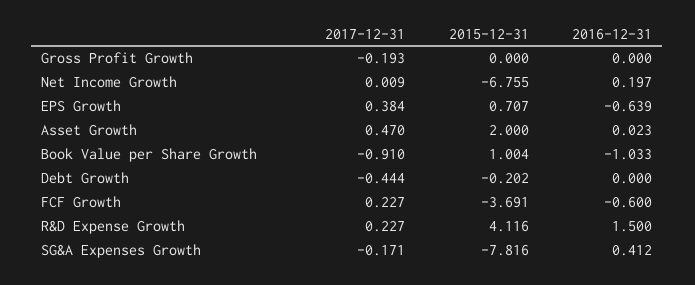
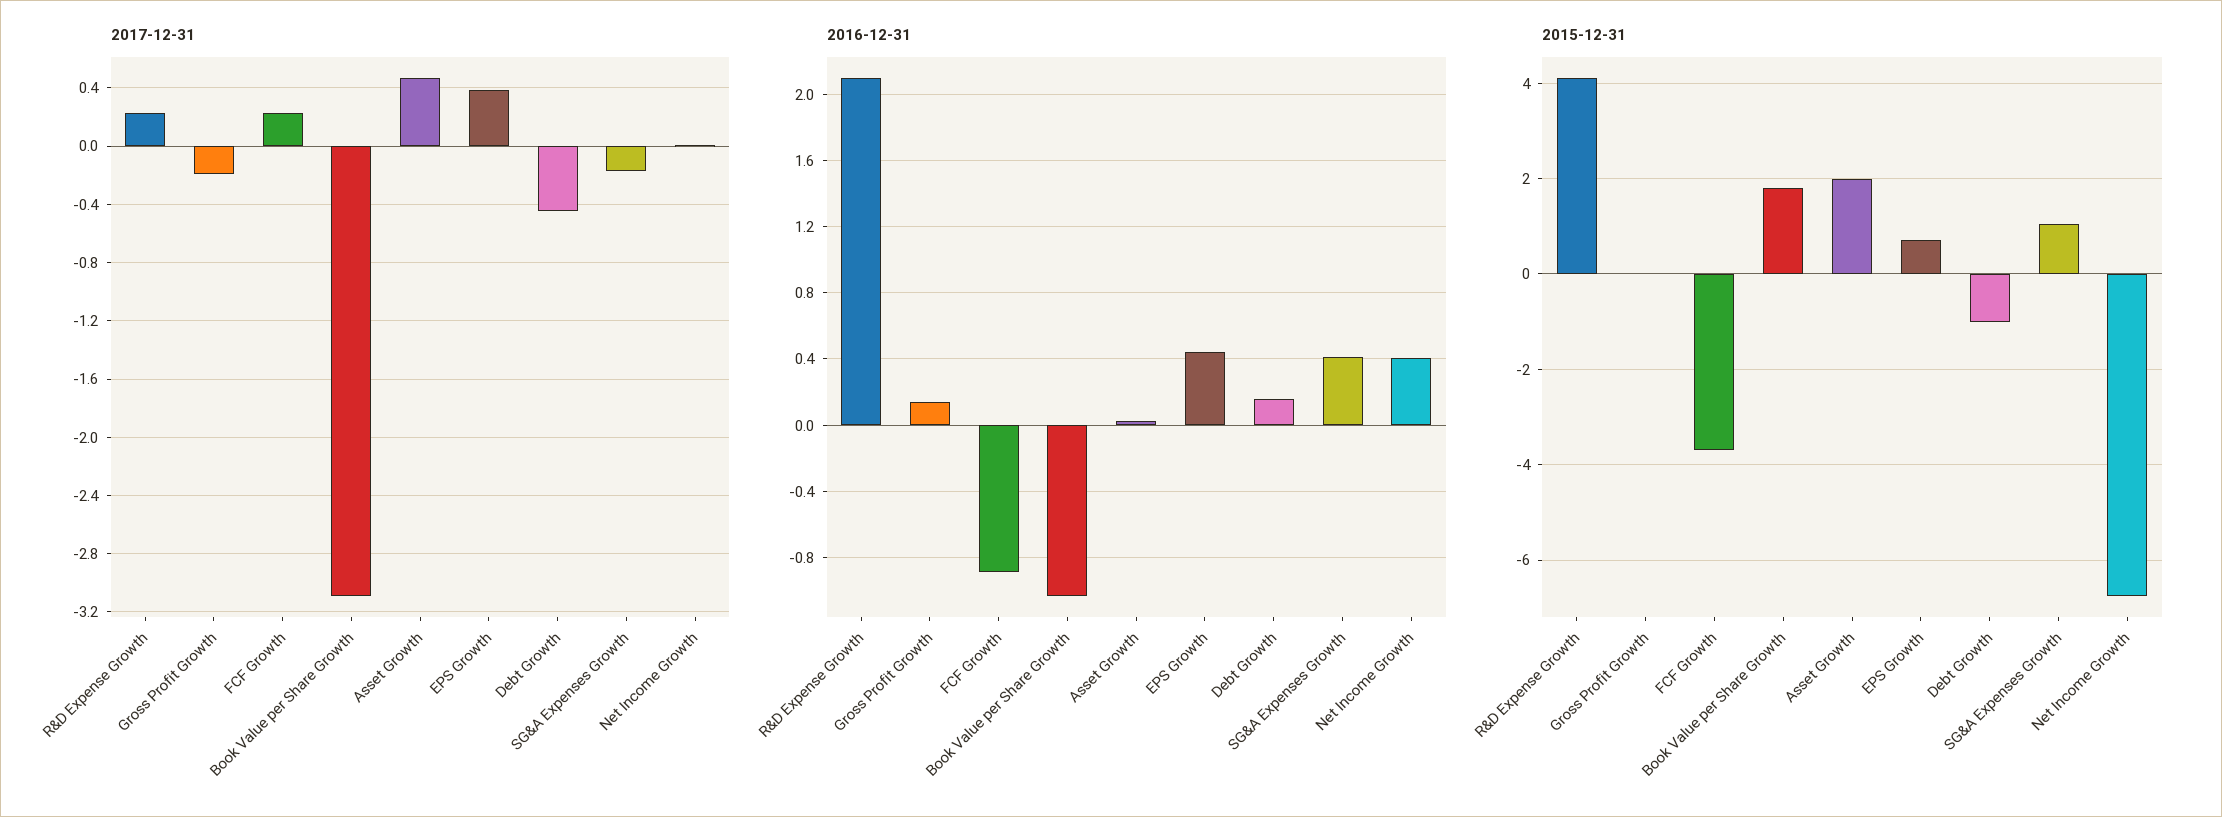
  {
    "2017-12-31": {
      "Gross Profit Growth": -0.193,
      "Net Income Growth": 0.009,
      "EPS Growth": 0.384,
      "Asset Growth": 0.47,
-     "Book Value per Share Growth": -0.91,
+     "Book Value per Share Growth": -3.1,
      "Debt Growth": -0.444,
      "FCF Growth": 0.227,
      "R&D Expense Growth": 0.227,
      "SG&A Expenses Growth": -0.171
    },
    "2015-12-31": {
      "Gross Profit Growth": 0,
      "Net Income Growth": -6.755,
      "EPS Growth": 0.707,
      "Asset Growth": 2,
-     "Book Value per Share Growth": 1.004,
+     "Book Value per Share Growth": 1.8,
-     "Debt Growth": -0.202,
+     "Debt Growth": -1,
      "FCF Growth": -3.691,
      "R&D Expense Growth": 4.116,
-     "SG&A Expenses Growth": -7.816
+     "SG&A Expenses Growth": 1
    },
    "2016-12-31": {
-     "Gross Profit Growth": 0,
+     "Gross Profit Growth": 0.15,
-     "Net Income Growth": 0.197,
+     "Net Income Growth": 0.4,
-     "EPS Growth": -0.639,
+     "EPS Growth": 0.45,
      "Asset Growth": 0.023,
      "Book Value per Share Growth": -1.033,
-     "Debt Growth": 0,
+     "Debt Growth": 0.15,
-     "FCF Growth": -0.6,
+     "FCF Growth": -0.9,
-     "R&D Expense Growth": 1.5,
+     "R&D Expense Growth": 2.1,
      "SG&A Expenses Growth": 0.412
    }
  }

